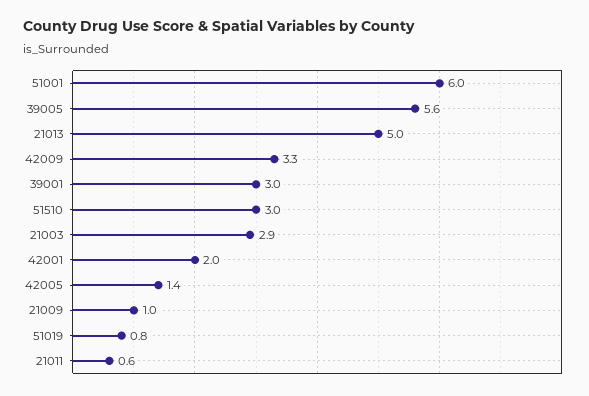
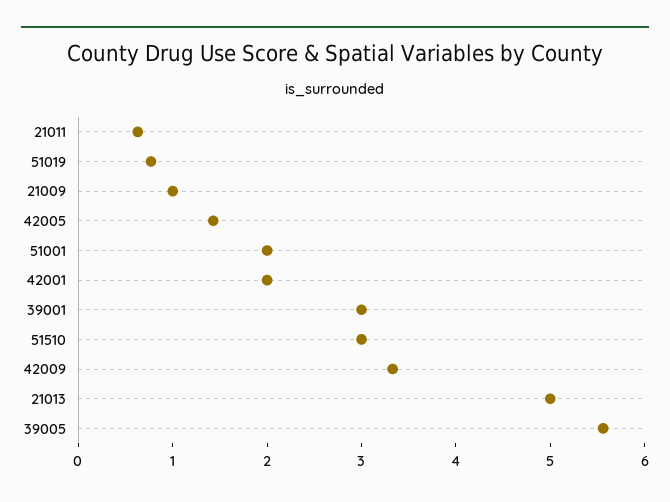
  {
-   "51001": 6,
+   "51001": 2,
    "39005": 5.6,
    "21013": 5,
    "42009": 3.3,
    "39001": 3,
    "51510": 3,
-   "21003": 2.9,
    "42001": 2,
    "42005": 1.4,
    "21009": 1,
    "51019": 0.8,
    "21011": 0.6
  }

